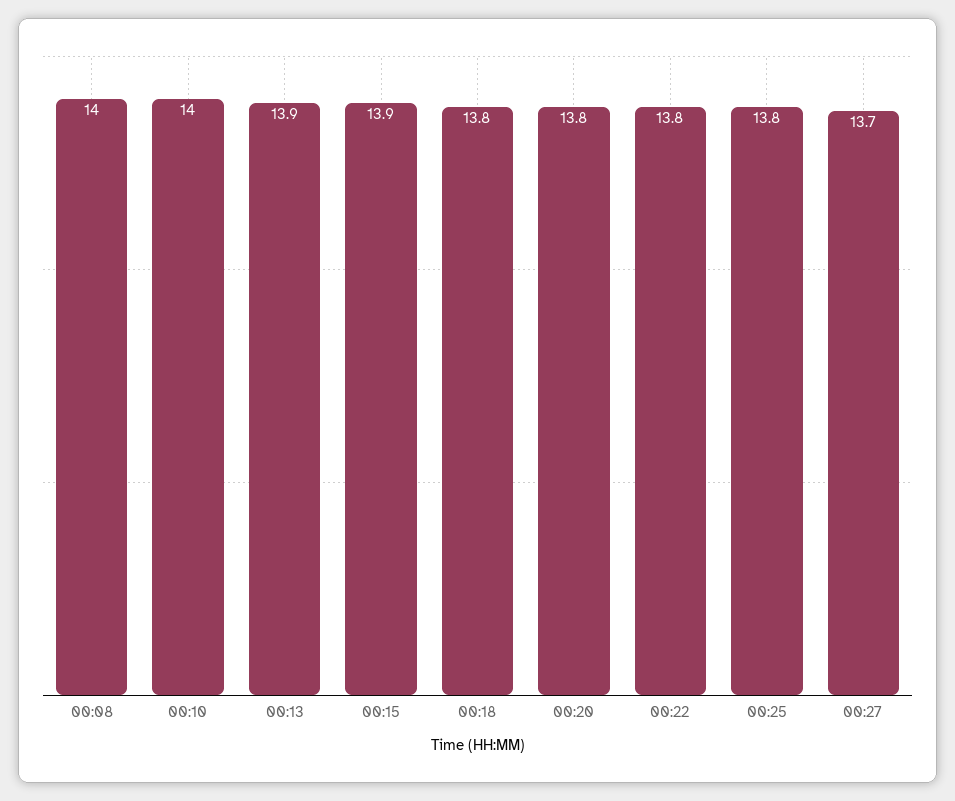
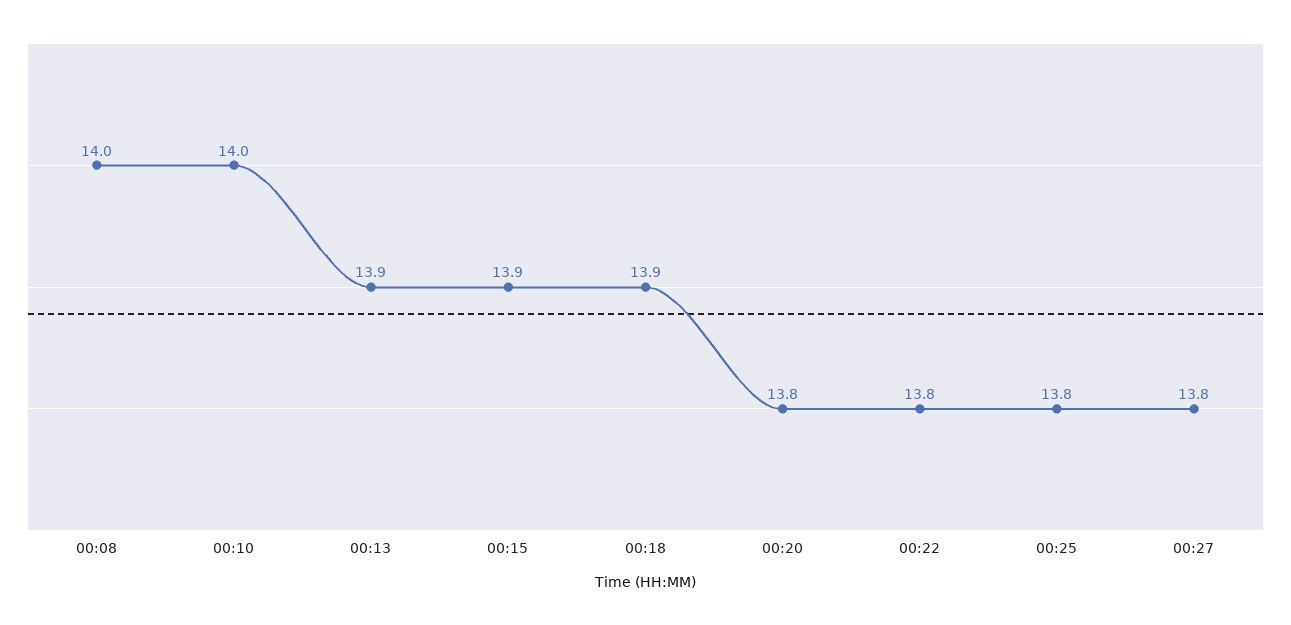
  {
    "00:08": 14,
    "00:10": 14,
    "00:13": 13.9,
    "00:15": 13.9,
-   "00:18": 13.8,
+   "00:18": 13.9,
    "00:20": 13.8,
    "00:22": 13.8,
    "00:25": 13.8,
-   "00:27": 13.7
+   "00:27": 13.8
  }

